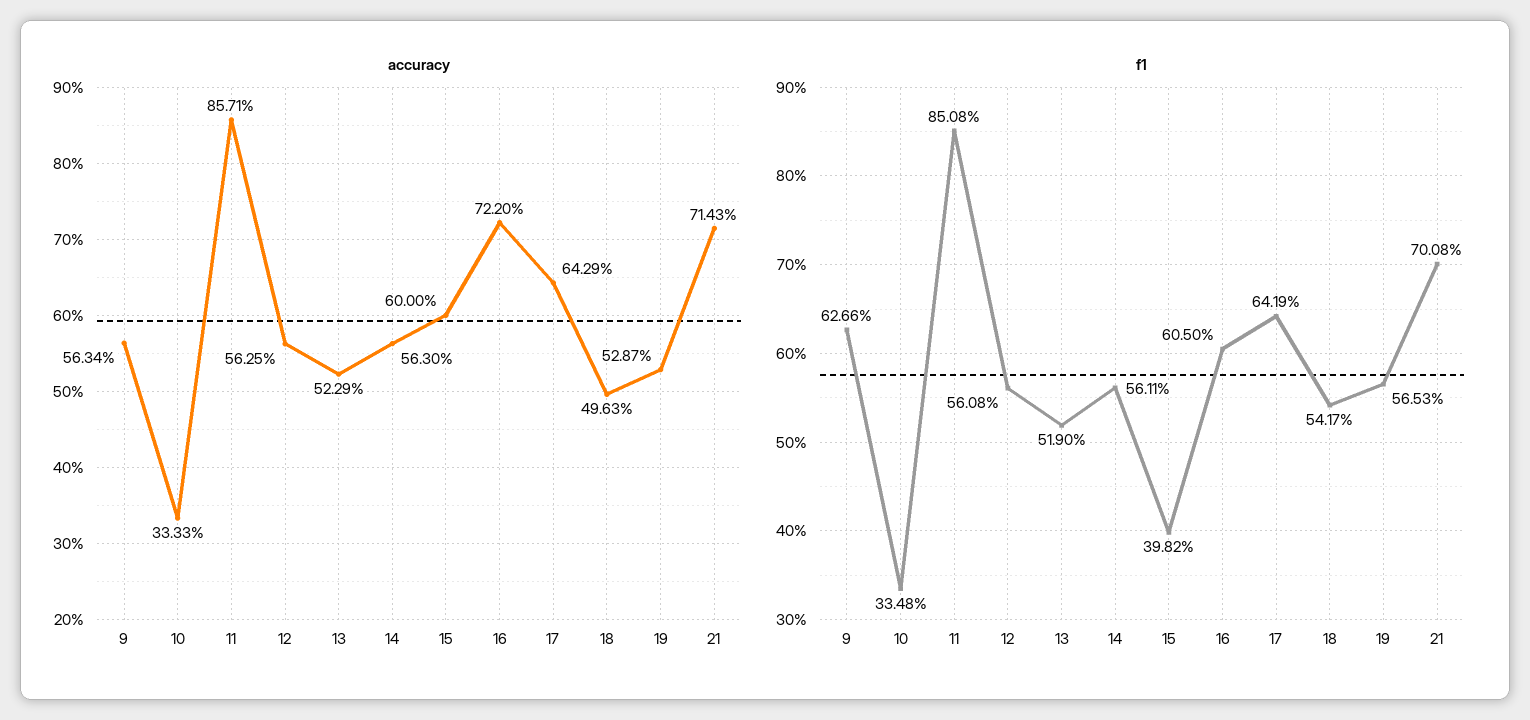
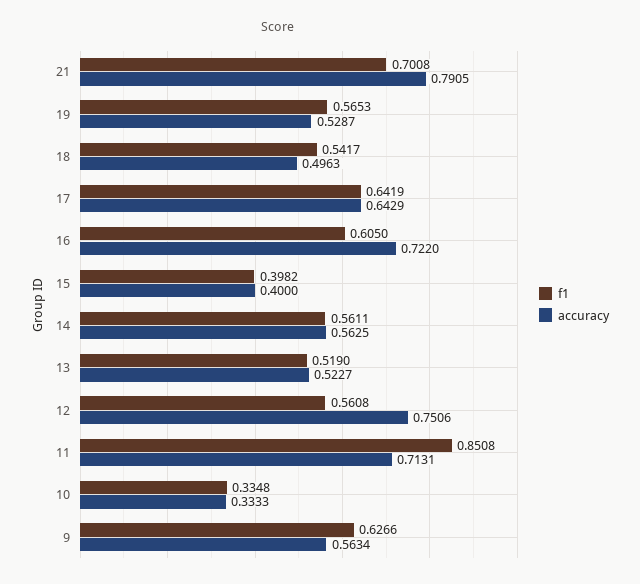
  {
    "accuracy": {
      "9": 0.5634,
      "10": 0.3333,
-     "11": 0.8571,
+     "11": 0.7131,
-     "12": 0.5625,
+     "12": 0.7506,
-     "13": 0.5229,
+     "13": 0.5227,
-     "14": 0.563,
+     "14": 0.5625,
-     "15": 0.6,
+     "15": 0.4,
      "16": 0.722,
      "17": 0.6429,
      "18": 0.4963,
      "19": 0.5287,
-     "21": 0.7143
+     "21": 0.7905
    },
    "f1": {
      "9": 0.6266,
      "10": 0.3348,
      "11": 0.8508,
      "12": 0.5608,
      "13": 0.519,
      "14": 0.5611,
      "15": 0.3982,
      "16": 0.605,
      "17": 0.6419,
      "18": 0.5417,
      "19": 0.5653,
      "21": 0.7008
    }
  }

